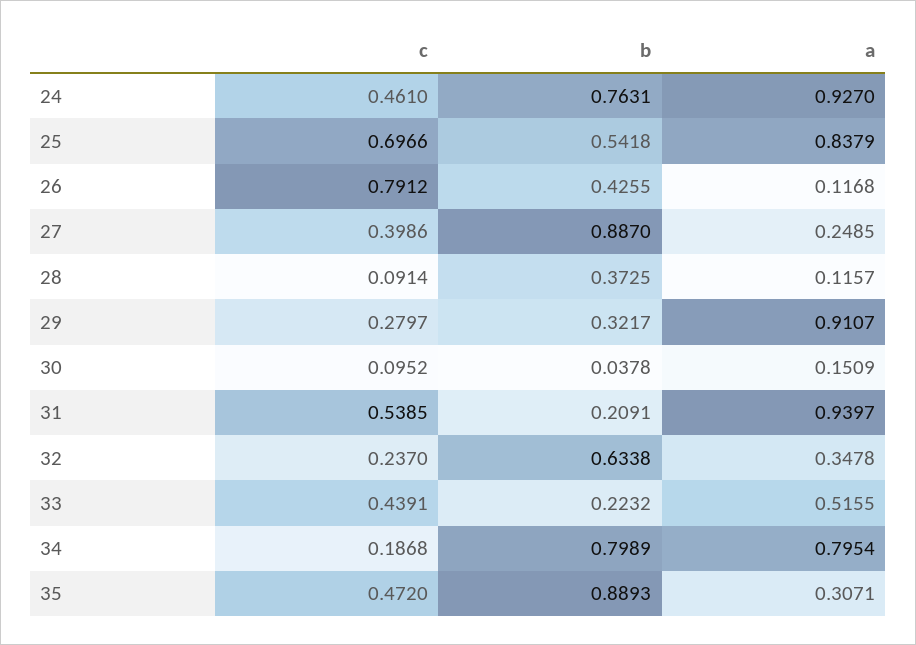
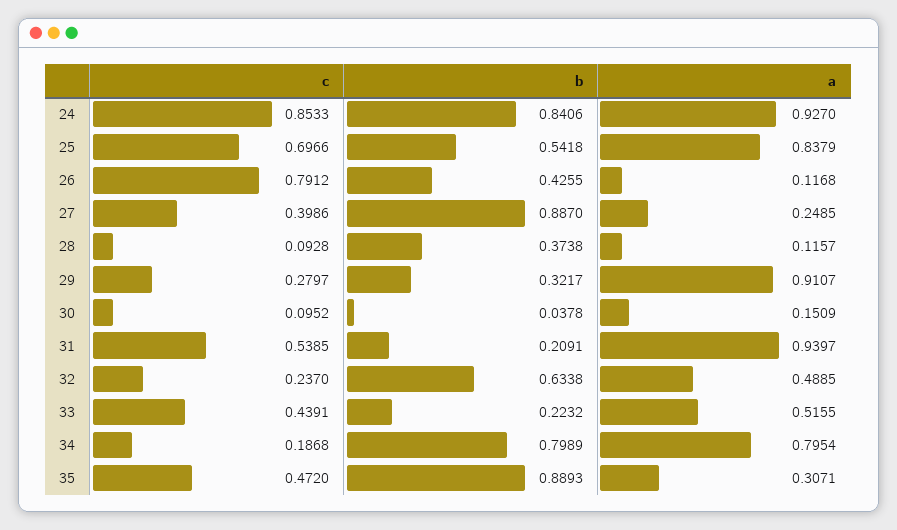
  {
    "c": {
-     "24": 0.461,
+     "24": 0.8533,
      "25": 0.6966,
      "26": 0.7912,
      "27": 0.3986,
-     "28": 0.0914,
+     "28": 0.0928,
      "29": 0.2797,
      "30": 0.0952,
      "31": 0.5385,
      "32": 0.237,
      "33": 0.4391,
      "34": 0.1868,
      "35": 0.472
    },
    "b": {
-     "24": 0.7631,
+     "24": 0.8406,
      "25": 0.5418,
      "26": 0.4255,
      "27": 0.887,
-     "28": 0.3725,
+     "28": 0.3738,
      "29": 0.3217,
      "30": 0.0378,
      "31": 0.2091,
      "32": 0.6338,
      "33": 0.2232,
      "34": 0.7989,
      "35": 0.8893
    },
    "a": {
      "24": 0.927,
      "25": 0.8379,
      "26": 0.1168,
      "27": 0.2485,
      "28": 0.1157,
      "29": 0.9107,
      "30": 0.1509,
      "31": 0.9397,
-     "32": 0.3478,
+     "32": 0.4885,
      "33": 0.5155,
      "34": 0.7954,
      "35": 0.3071
    }
  }

